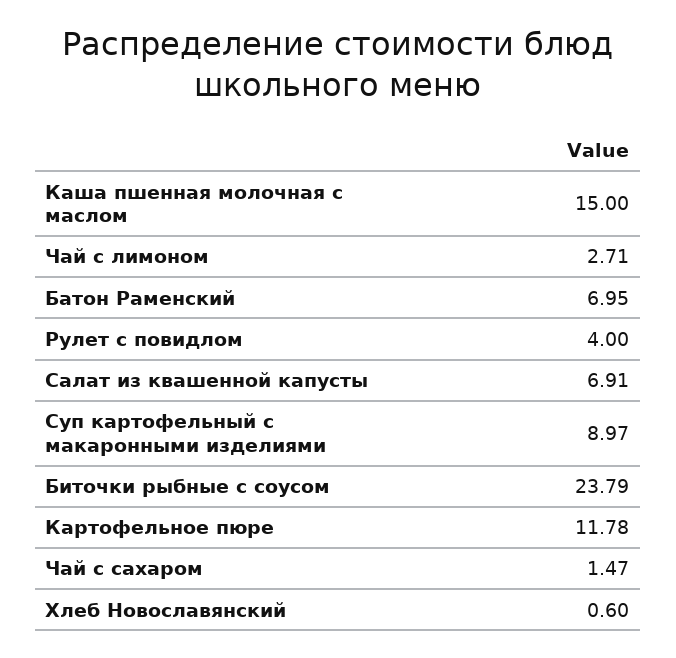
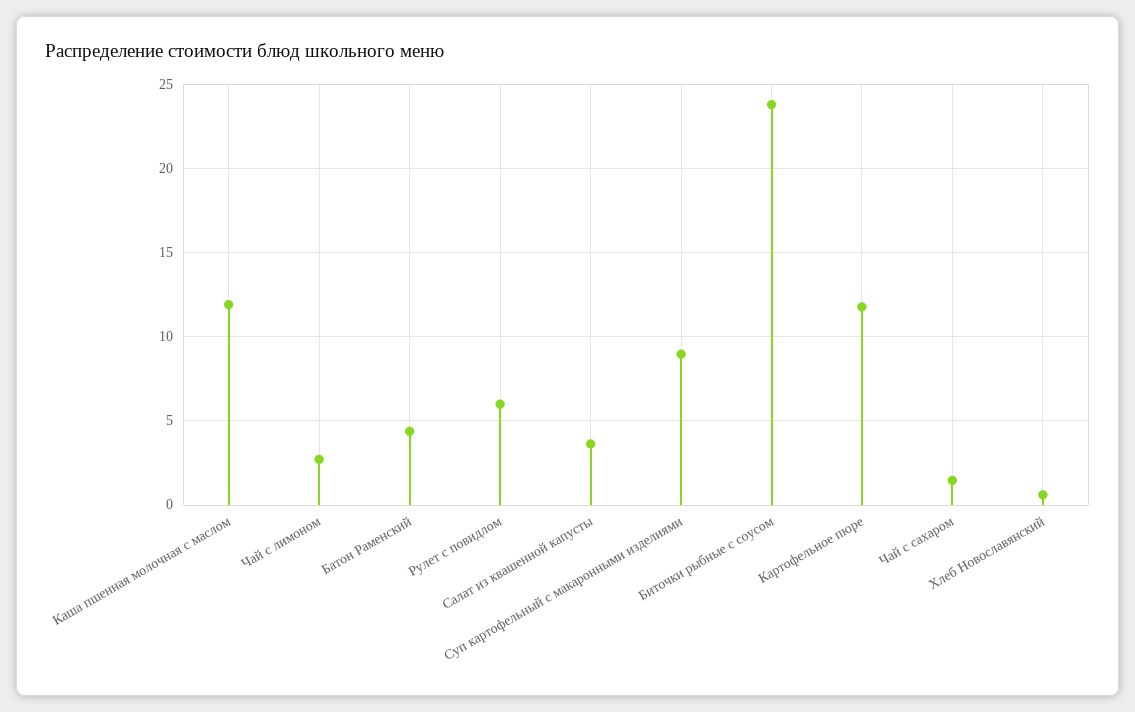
  {
-   "Каша пшенная молочная с маслом": 15,
+   "Каша пшенная молочная с маслом": 12,
    "Чай с лимоном": 2.71,
-   "Батон Раменский": 6.95,
+   "Батон Раменский": 4.5,
-   "Рулет с повидлом": 4,
+   "Рулет с повидлом": 6,
-   "Салат из квашенной капусты": 6.91,
+   "Салат из квашенной капусты": 3.5,
    "Суп картофельный с макаронными изделиями": 8.97,
    "Биточки рыбные с соусом": 23.79,
    "Картофельное пюре": 11.78,
    "Чай с сахаром": 1.47,
    "Хлеб Новославянский": 0.6
  }

